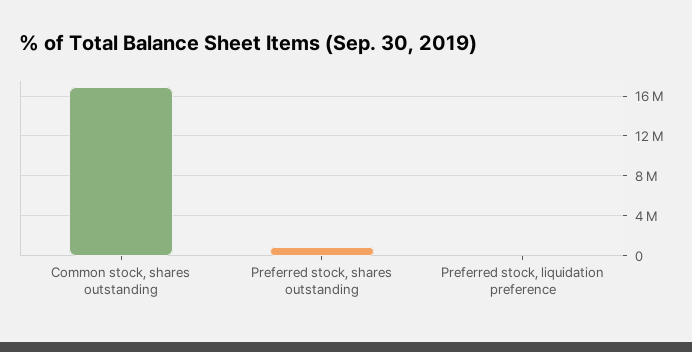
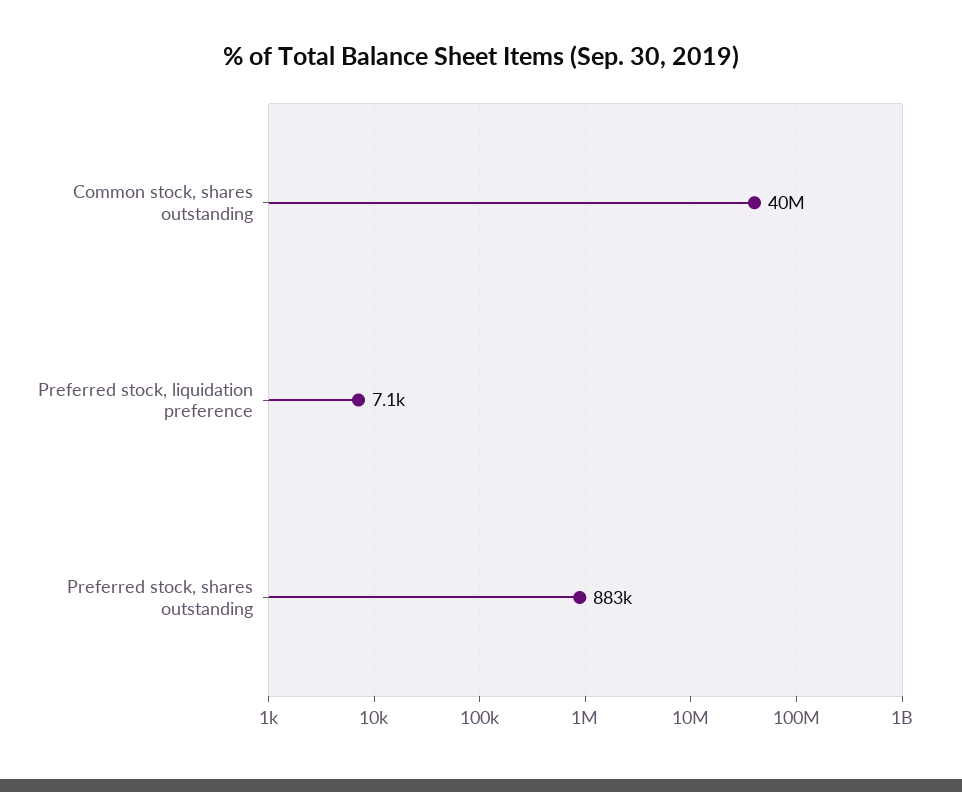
  {
-   "Common stock, shares outstanding": 17000000,
+   "Common stock, shares outstanding": 40000000,
    "Preferred stock, shares outstanding": 883000,
    "Preferred stock, liquidation preference": 7100
  }

